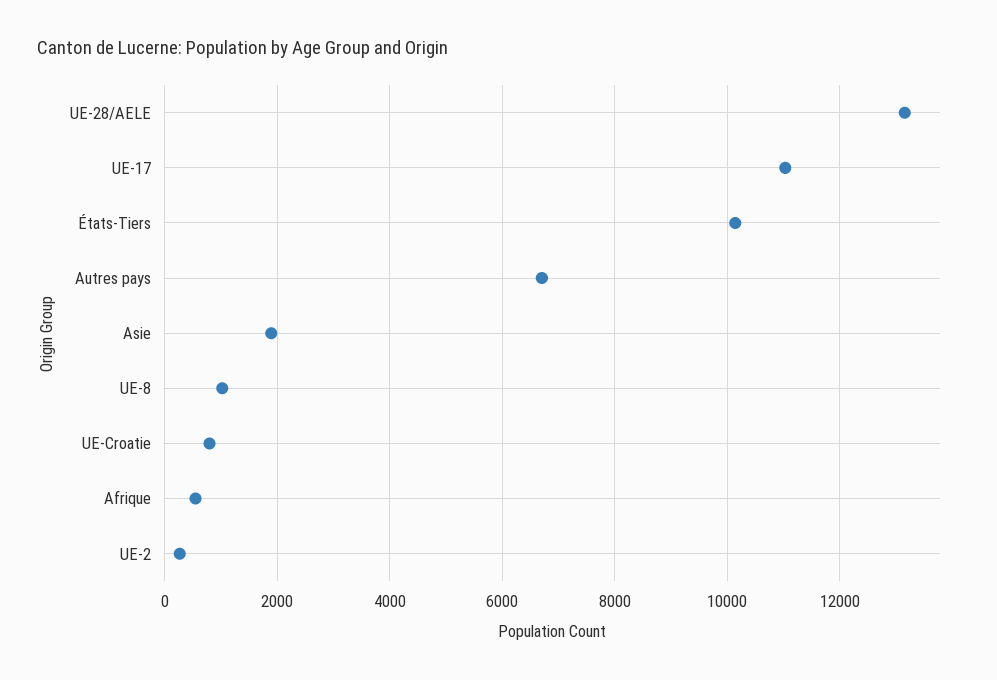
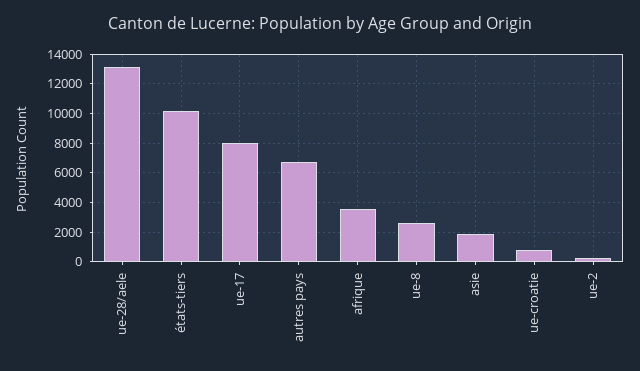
  {
    "UE-28/AELE": 13200,
-   "UE-17": 11000,
+   "UE-17": 8000,
    "États-Tiers": 10200,
    "Autres pays": 6800,
    "Asie": 1800,
-   "UE-8": 1000,
+   "UE-8": 2500,
    "UE-Croatie": 800,
-   "Afrique": 600,
+   "Afrique": 3500,
    "UE-2": 200
  }

